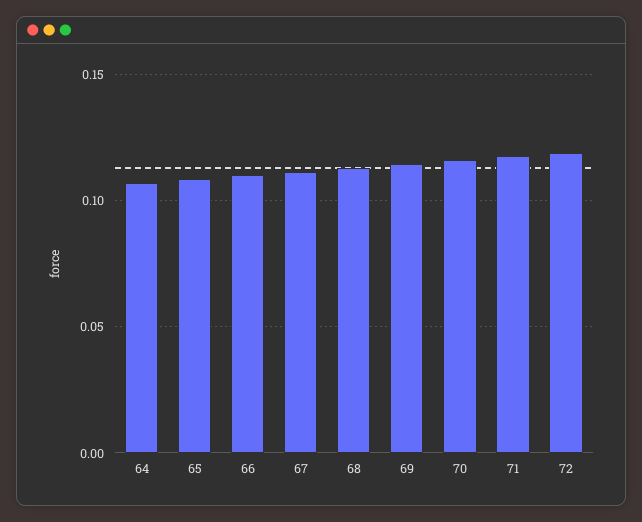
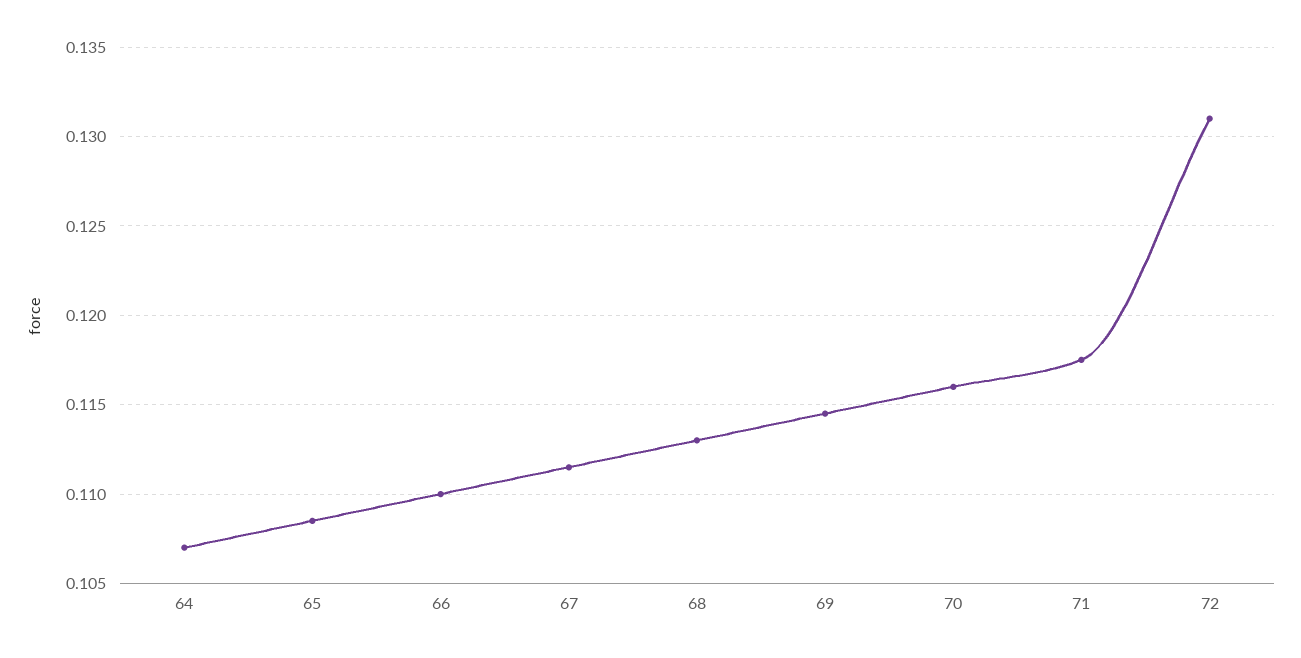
  {
    "64": 0.107,
    "65": 0.1085,
    "66": 0.11,
    "67": 0.1115,
    "68": 0.113,
    "69": 0.1145,
    "70": 0.116,
    "71": 0.1175,
-   "72": 0.12
+   "72": 0.131
  }

